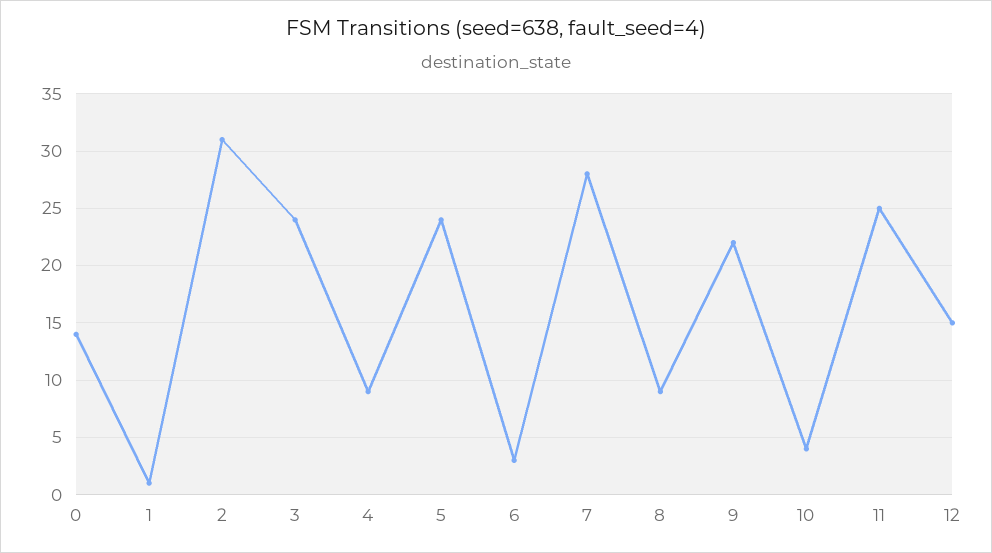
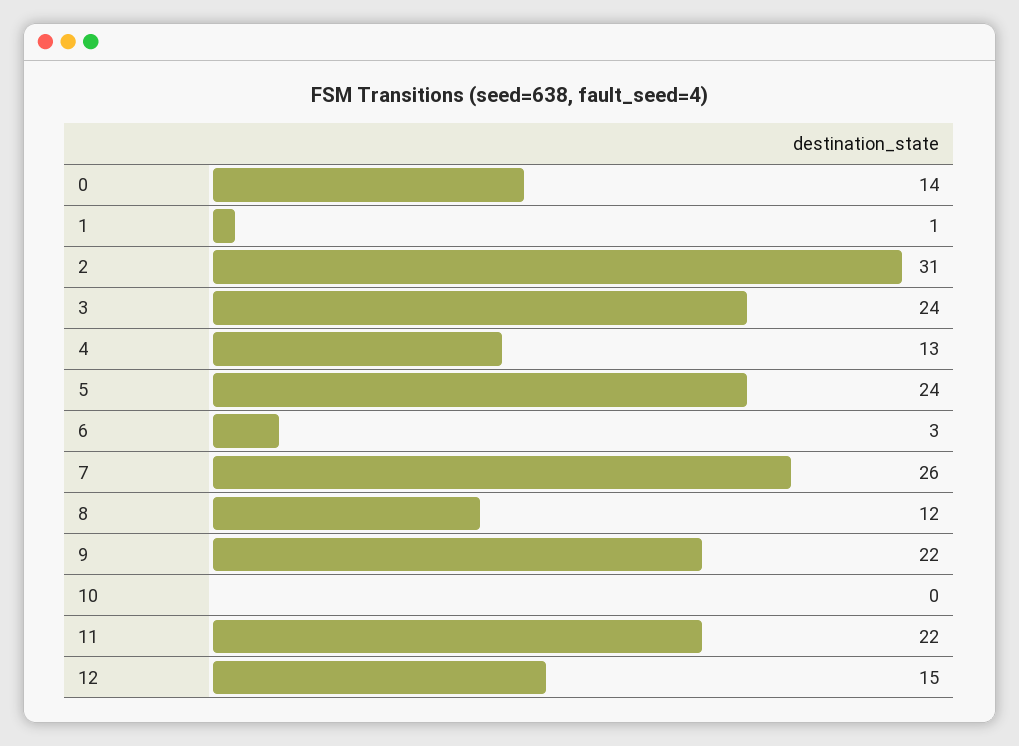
  {
    "0": 14,
    "1": 1,
    "2": 31,
    "3": 24,
-   "4": 9,
+   "4": 13,
    "5": 24,
    "6": 3,
-   "7": 28,
+   "7": 26,
-   "8": 9,
+   "8": 12,
    "9": 22,
-   "10": 4,
+   "10": 0,
-   "11": 25,
+   "11": 22,
    "12": 15
  }

